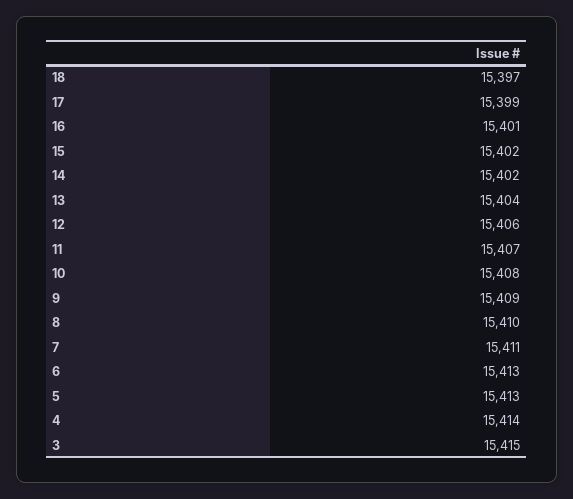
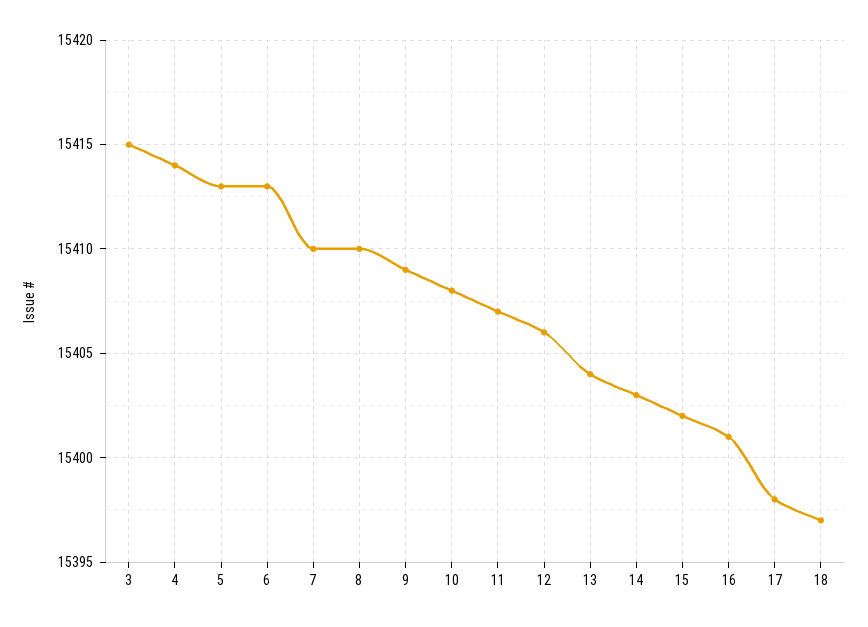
  {
    "18": 15397,
-   "17": 15399,
+   "17": 15398,
    "16": 15401,
    "15": 15402,
-   "14": 15402,
+   "14": 15403,
    "13": 15404,
    "12": 15406,
    "11": 15407,
    "10": 15408,
    "9": 15409,
    "8": 15410,
-   "7": 15411,
+   "7": 15410,
    "6": 15413,
    "5": 15413,
    "4": 15414,
    "3": 15415
  }

